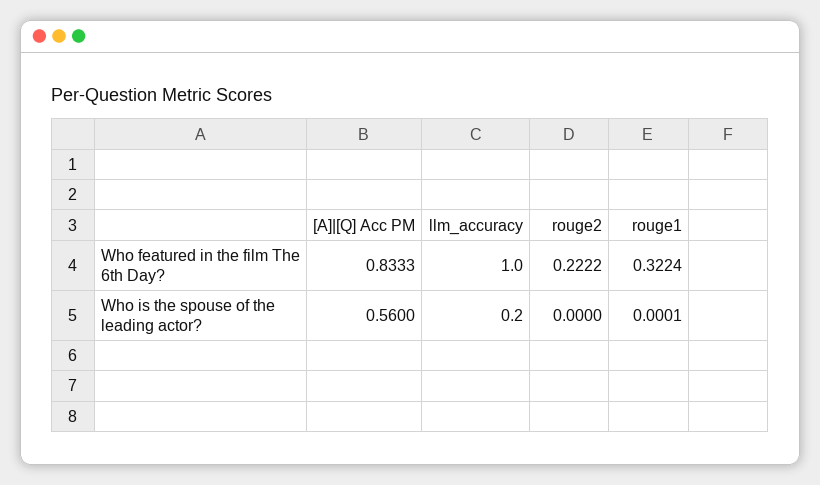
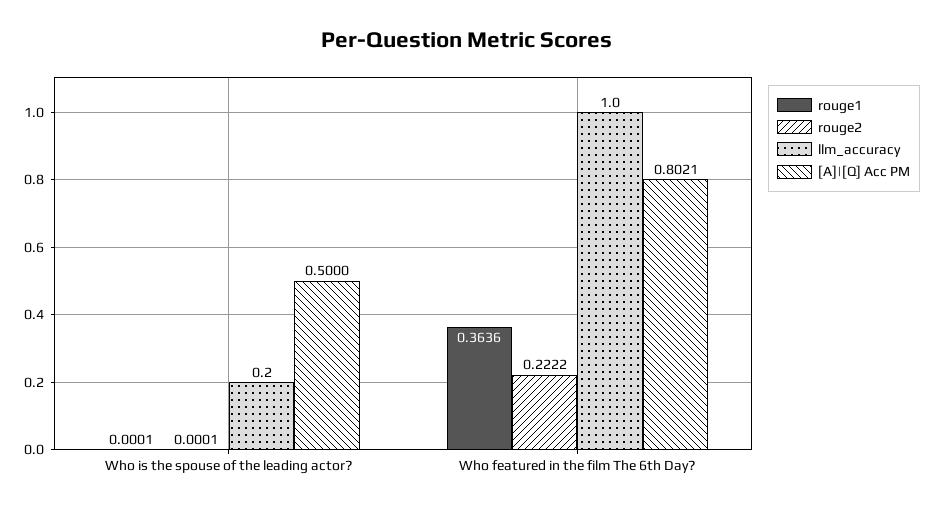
  {
    "[A]|[Q] Acc PM": {
-     "Who featured in the film The 6th Day?": 0.8333,
+     "Who featured in the film The 6th Day?": 0.8021,
-     "Who is the spouse of the leading actor?": 0.56
+     "Who is the spouse of the leading actor?": 0.5
    },
    "llm_accuracy": {
      "Who featured in the film The 6th Day?": 1,
      "Who is the spouse of the leading actor?": 0.2
    },
    "rouge2": {
      "Who featured in the film The 6th Day?": 0.2222,
-     "Who is the spouse of the leading actor?": 0
+     "Who is the spouse of the leading actor?": 0.0001
    },
    "rouge1": {
-     "Who featured in the film The 6th Day?": 0.3224,
+     "Who featured in the film The 6th Day?": 0.3636,
      "Who is the spouse of the leading actor?": 0.0001
    }
  }

